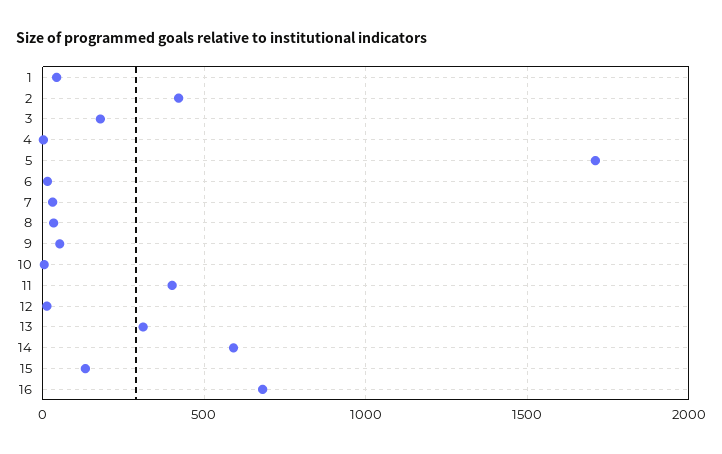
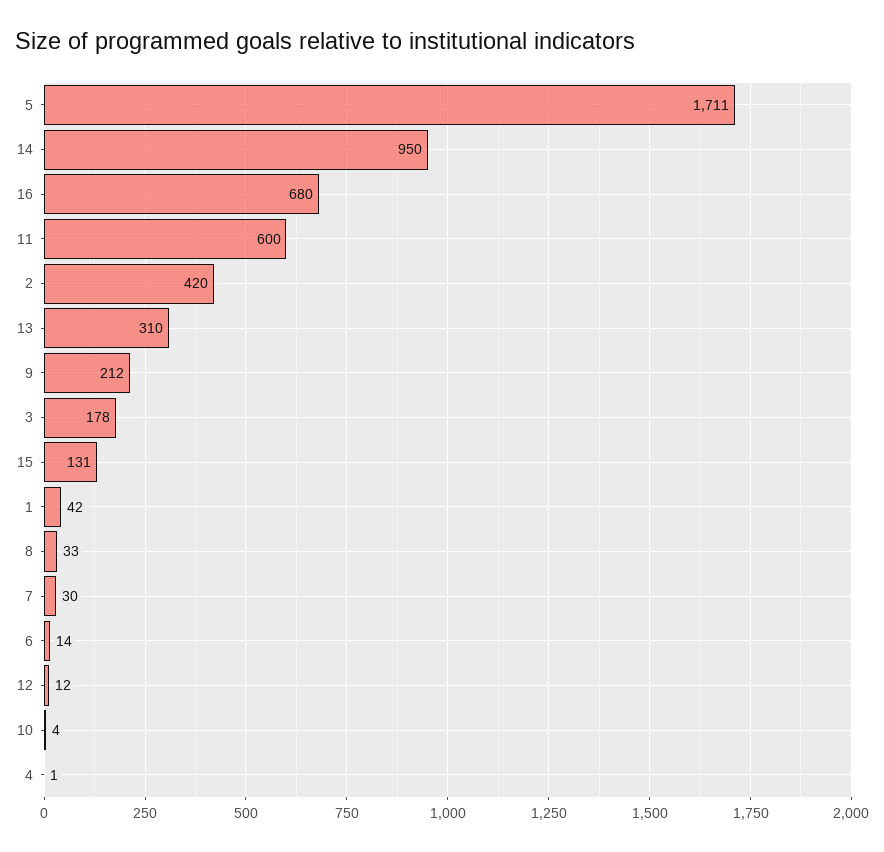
  {
    "1": 42,
    "2": 420,
    "3": 178,
    "4": 1,
    "5": 1711,
    "6": 14,
    "7": 30,
    "8": 33,
-   "9": 50,
+   "9": 212,
    "10": 4,
-   "11": 400,
+   "11": 600,
    "12": 12,
    "13": 310,
-   "14": 600,
+   "14": 950,
    "15": 131,
    "16": 680
  }

